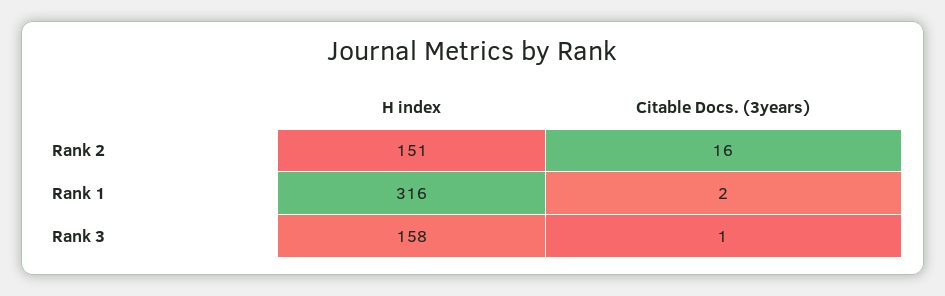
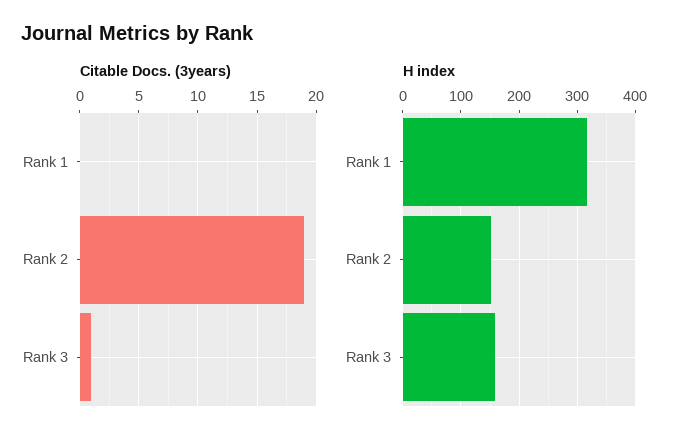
  {
    "H index": {
      "Rank 2": 151,
      "Rank 1": 316,
      "Rank 3": 158
    },
    "Citable Docs. (3years)": {
-     "Rank 2": 16,
+     "Rank 2": 19,
-     "Rank 1": 2,
+     "Rank 1": 0,
      "Rank 3": 1
    }
  }

